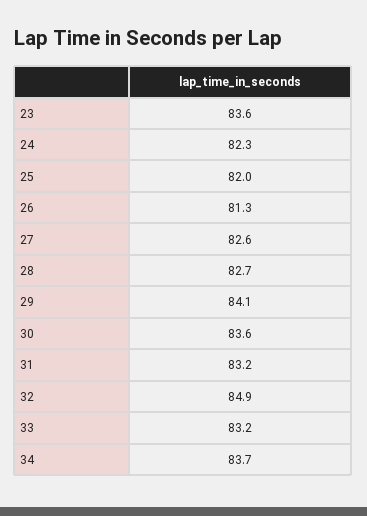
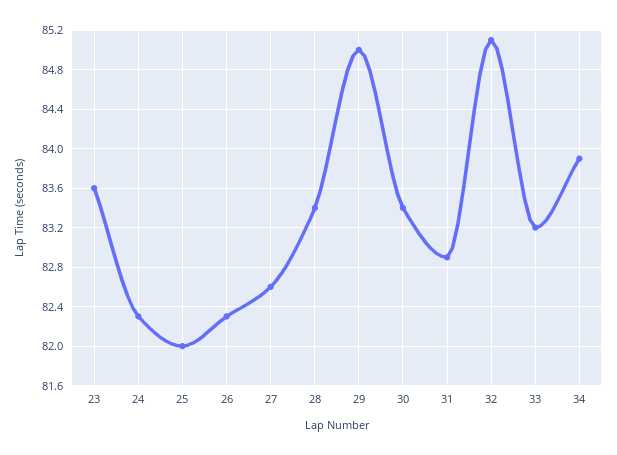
  {
    "23": 83.6,
    "24": 82.3,
    "25": 82,
-   "26": 81.3,
+   "26": 82.3,
    "27": 82.6,
-   "28": 82.7,
+   "28": 83.4,
-   "29": 84.1,
+   "29": 85,
-   "30": 83.6,
+   "30": 83.4,
-   "31": 83.2,
+   "31": 82.9,
-   "32": 84.9,
+   "32": 85.1,
    "33": 83.2,
-   "34": 83.7
+   "34": 83.9
  }

